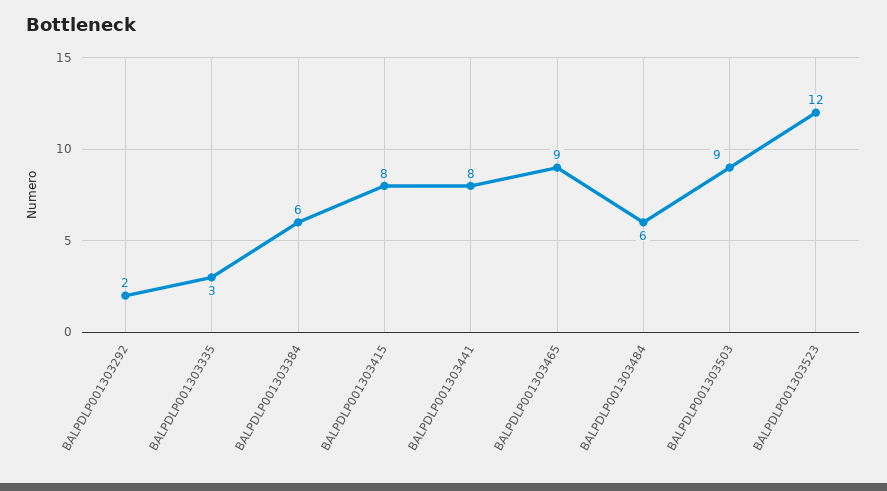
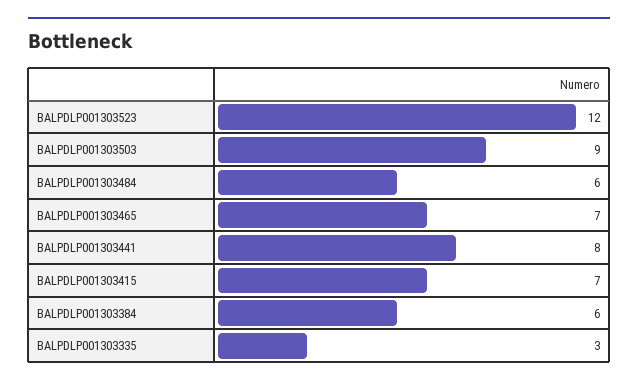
  {
-   "BALPDLP001303292": 2,
    "BALPDLP001303335": 3,
    "BALPDLP001303384": 6,
-   "BALPDLP001303415": 8,
+   "BALPDLP001303415": 7,
    "BALPDLP001303441": 8,
-   "BALPDLP001303465": 9,
+   "BALPDLP001303465": 7,
    "BALPDLP001303484": 6,
    "BALPDLP001303503": 9,
    "BALPDLP001303523": 12
  }

